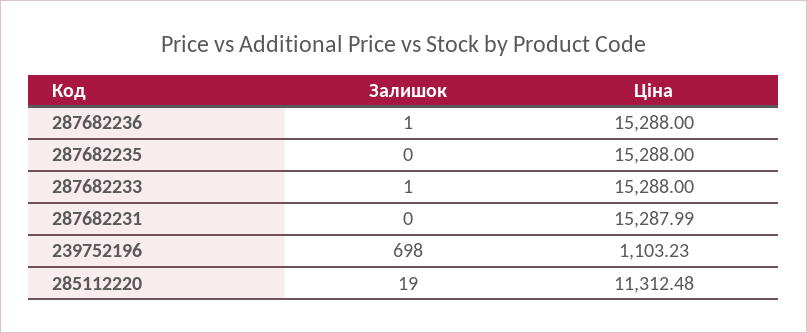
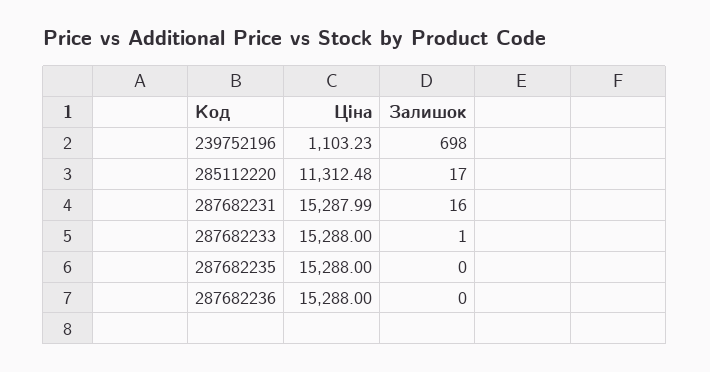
  {
    "Залишок": {
-     "287682236": 1,
+     "287682236": 0,
      "287682235": 0,
      "287682233": 1,
-     "287682231": 0,
+     "287682231": 16,
      "239752196": 698,
-     "285112220": 19
+     "285112220": 17
    },
    "Ціна": {
      "287682236": 15288,
      "287682235": 15288,
      "287682233": 15288,
      "287682231": 15287.99,
      "239752196": 1103.23,
      "285112220": 11312.48
    }
  }

